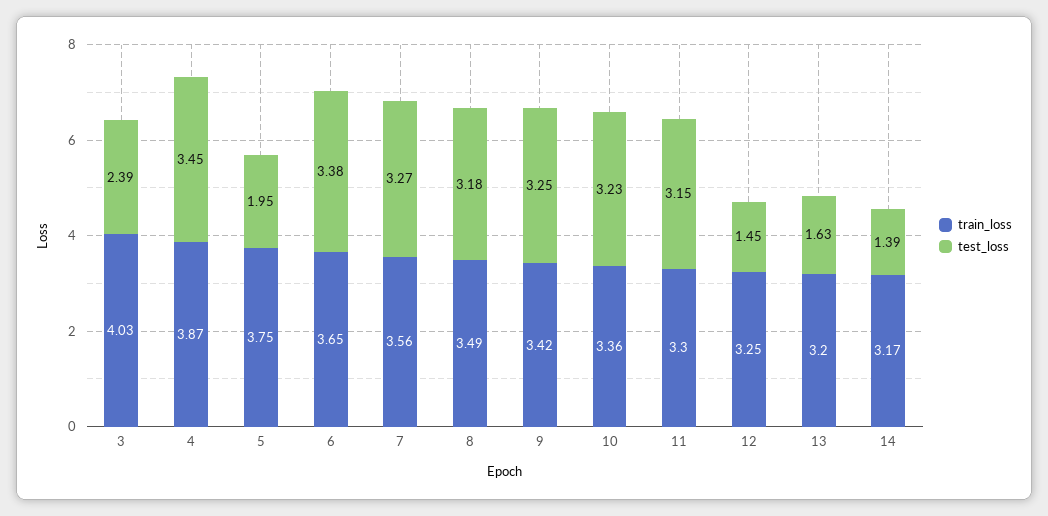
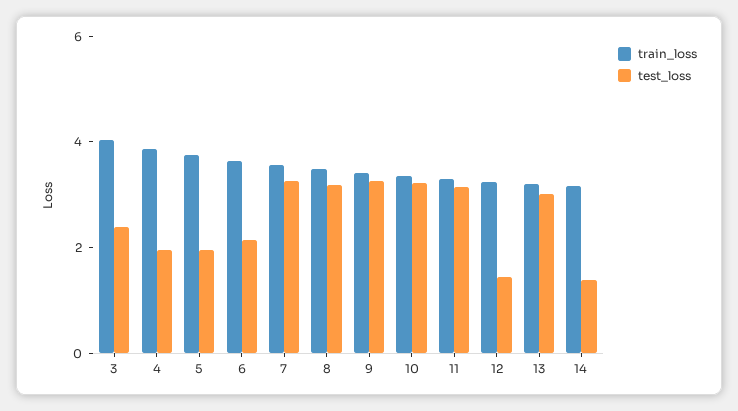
  {
    "train_loss": {
      "3": 4.03,
      "4": 3.87,
      "5": 3.75,
      "6": 3.65,
      "7": 3.56,
      "8": 3.49,
      "9": 3.42,
      "10": 3.36,
      "11": 3.3,
      "12": 3.25,
      "13": 3.2,
      "14": 3.17
    },
    "test_loss": {
      "3": 2.39,
-     "4": 3.45,
+     "4": 2,
      "5": 1.95,
-     "6": 3.38,
+     "6": 2,
      "7": 3.27,
      "8": 3.18,
      "9": 3.25,
      "10": 3.23,
      "11": 3.15,
      "12": 1.45,
-     "13": 1.63,
+     "13": 3,
      "14": 1.39
    }
  }

